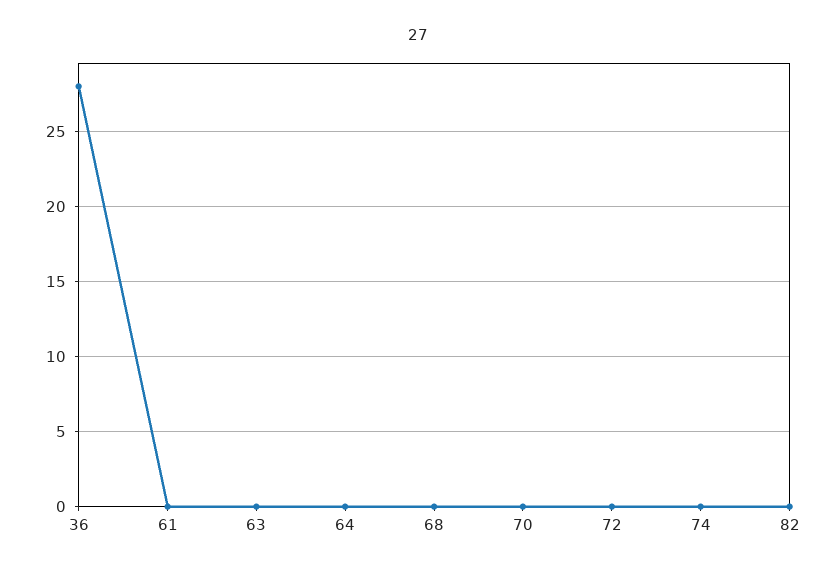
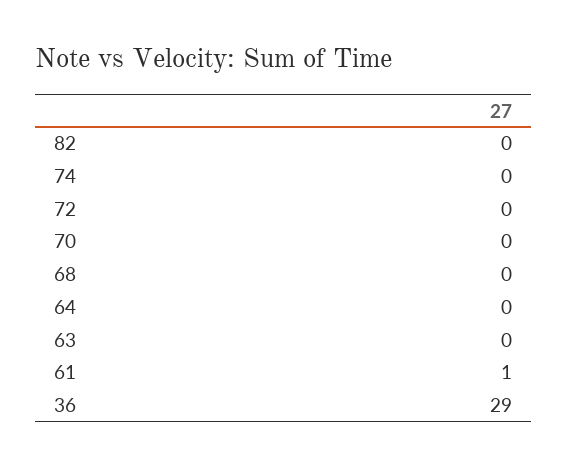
  {
-   "36": 28,
+   "36": 29,
-   "61": 0,
+   "61": 1,
    "63": 0,
    "64": 0,
    "68": 0,
    "70": 0,
    "72": 0,
    "74": 0,
    "82": 0
  }

